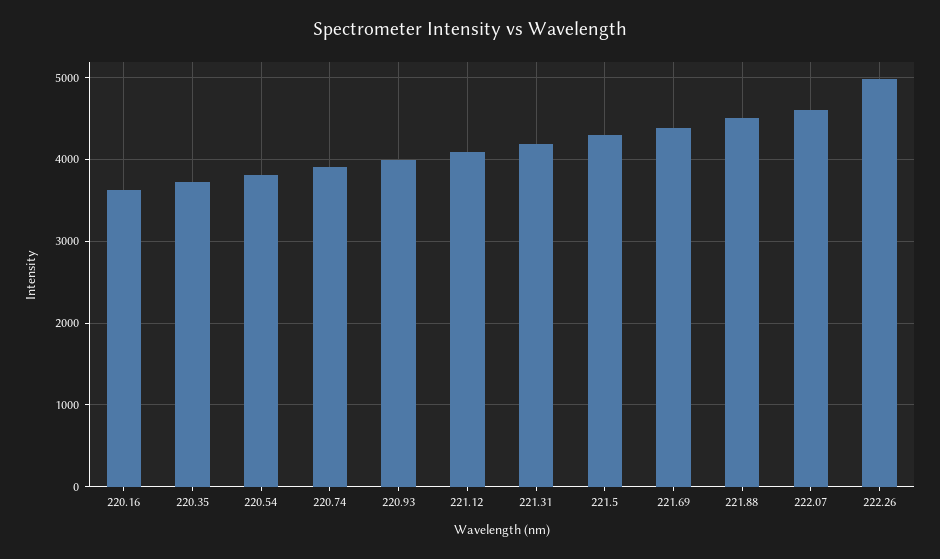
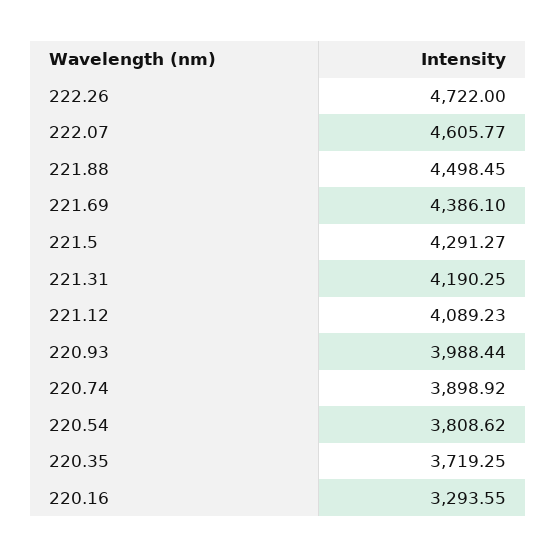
  {
-   "220.16": 3600,
+   "220.16": 3293.55,
    "220.35": 3719.25,
    "220.54": 3808.62,
    "220.74": 3898.92,
    "220.93": 3988.44,
    "221.12": 4089.23,
    "221.31": 4190.25,
    "221.5": 4291.27,
    "221.69": 4386.1,
    "221.88": 4498.45,
    "222.07": 4605.77,
-   "222.26": 5000
+   "222.26": 4722
  }

